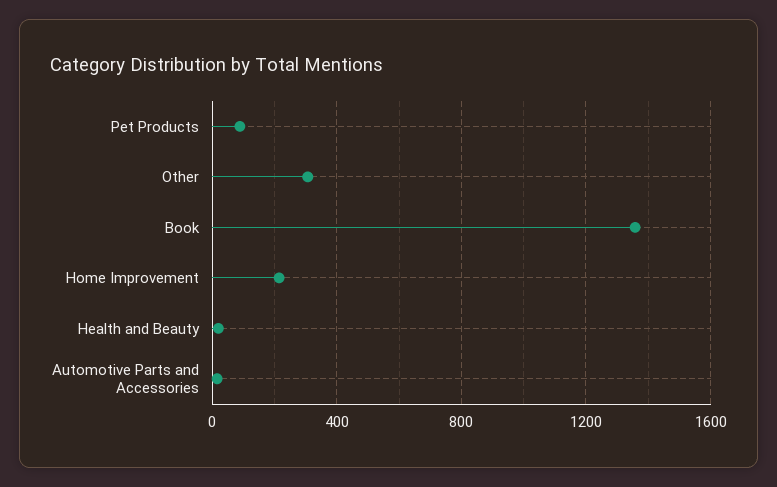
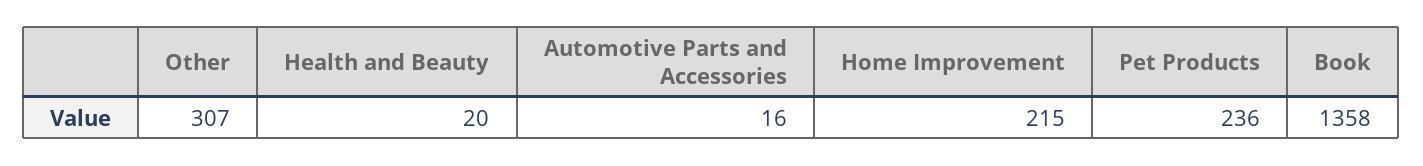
  {
-   "Pet Products": 100,
+   "Pet Products": 236,
    "Other": 307,
    "Book": 1358,
    "Home Improvement": 215,
    "Health and Beauty": 20,
    "Automotive Parts and Accessories": 16
  }

